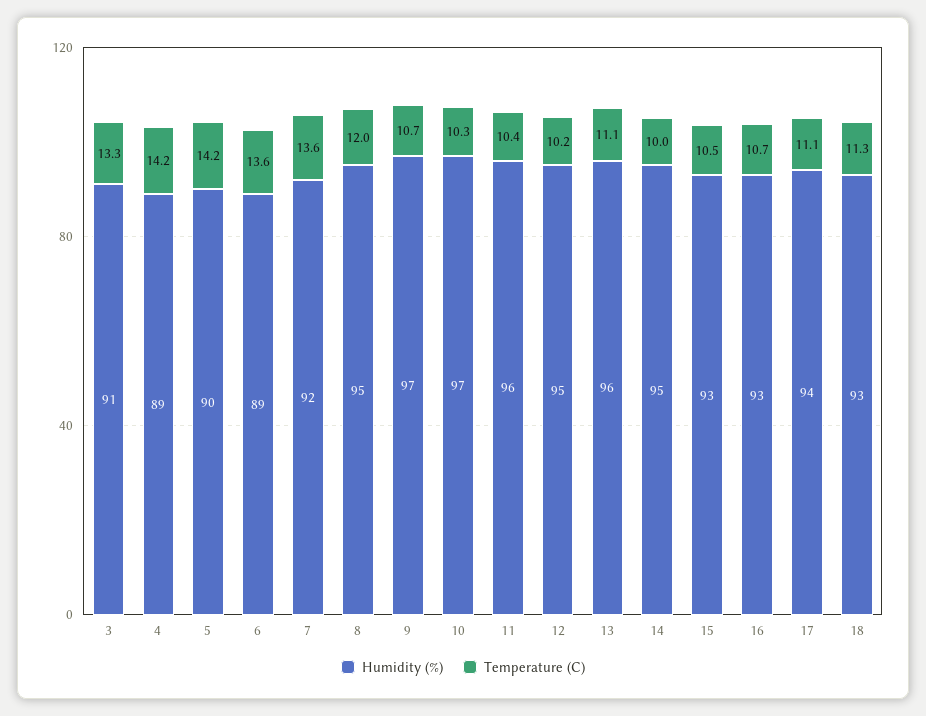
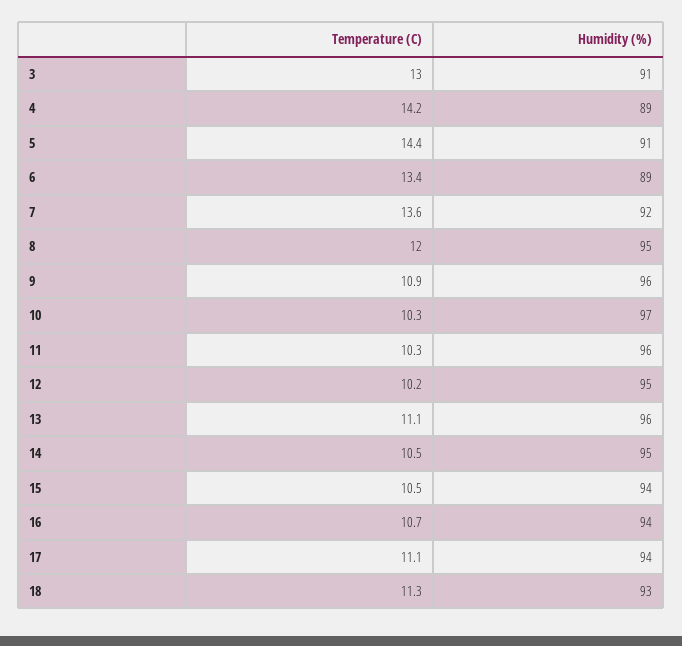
  {
    "Humidity (%)": {
      "3": 91,
      "4": 89,
-     "5": 90,
+     "5": 91,
      "6": 89,
      "7": 92,
      "8": 95,
-     "9": 97,
+     "9": 96,
      "10": 97,
      "11": 96,
      "12": 95,
      "13": 96,
      "14": 95,
-     "15": 93,
+     "15": 94,
-     "16": 93,
+     "16": 94,
      "17": 94,
      "18": 93
    },
    "Temperature (C)": {
-     "3": 13.3,
+     "3": 13,
      "4": 14.2,
-     "5": 14.2,
+     "5": 14.4,
-     "6": 13.6,
+     "6": 13.4,
      "7": 13.6,
      "8": 12,
-     "9": 10.7,
+     "9": 10.9,
      "10": 10.3,
-     "11": 10.4,
+     "11": 10.3,
      "12": 10.2,
      "13": 11.1,
-     "14": 10,
+     "14": 10.5,
      "15": 10.5,
      "16": 10.7,
      "17": 11.1,
      "18": 11.3
    }
  }

